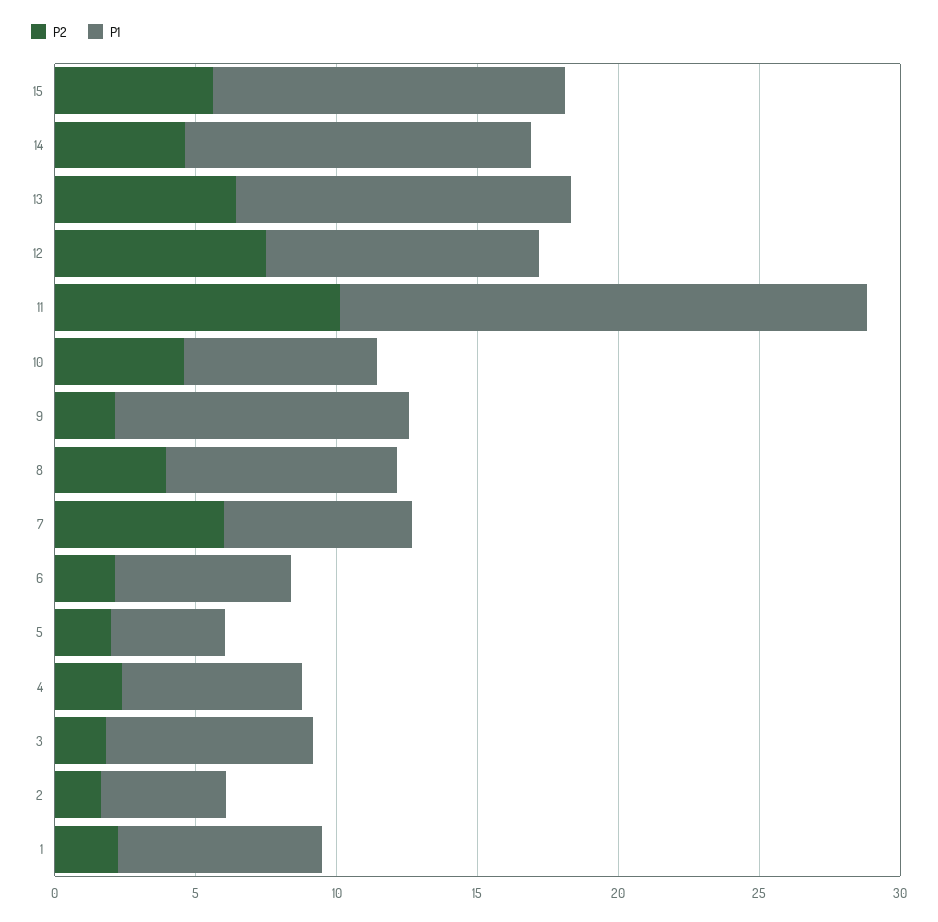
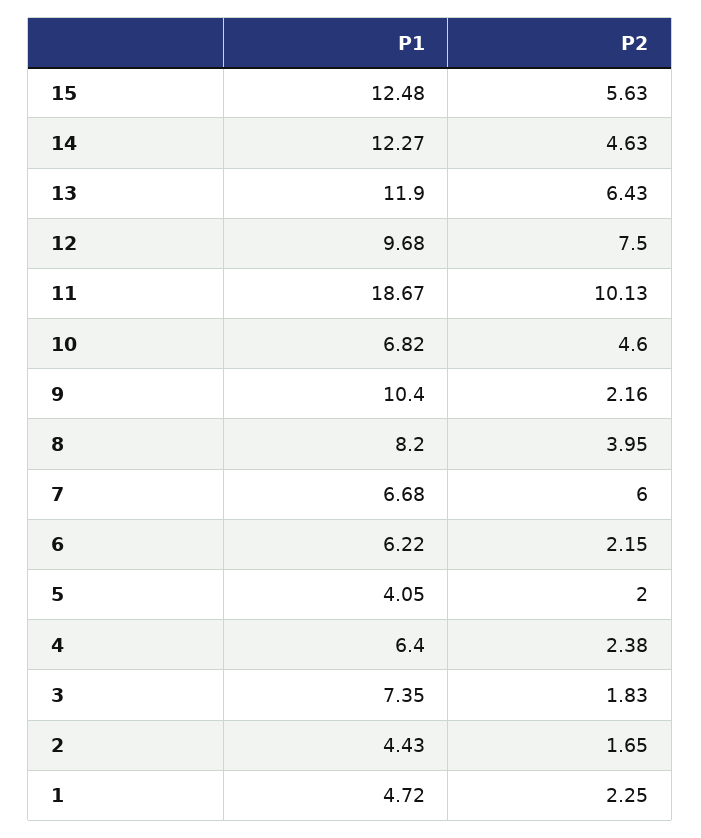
  {
    "P2": {
      "15": 5.63,
      "14": 4.63,
      "13": 6.43,
      "12": 7.5,
      "11": 10.13,
      "10": 4.6,
      "9": 2.16,
      "8": 3.95,
      "7": 6,
      "6": 2.15,
      "5": 2,
      "4": 2.38,
      "3": 1.83,
      "2": 1.65,
      "1": 2.25
    },
    "P1": {
      "15": 12.48,
      "14": 12.27,
      "13": 11.9,
      "12": 9.68,
      "11": 18.67,
      "10": 6.82,
      "9": 10.4,
      "8": 8.2,
      "7": 6.68,
      "6": 6.22,
      "5": 4.05,
      "4": 6.4,
      "3": 7.35,
      "2": 4.43,
-     "1": 7
+     "1": 4.72
    }
  }

